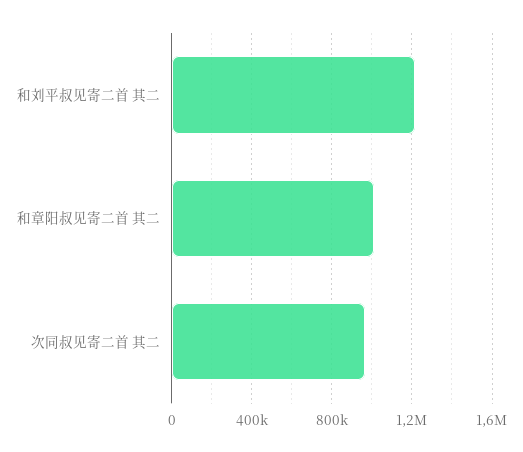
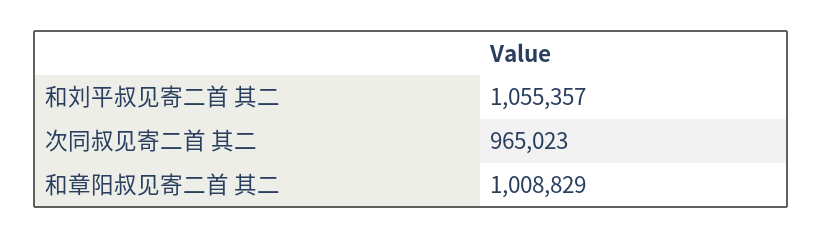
  {
-   "和刘平叔见寄二首 其二": 1200000,
+   "和刘平叔见寄二首 其二": 1055357,
    "和章阳叔见寄二首 其二": 1008829,
    "次同叔见寄二首 其二": 965023
  }

